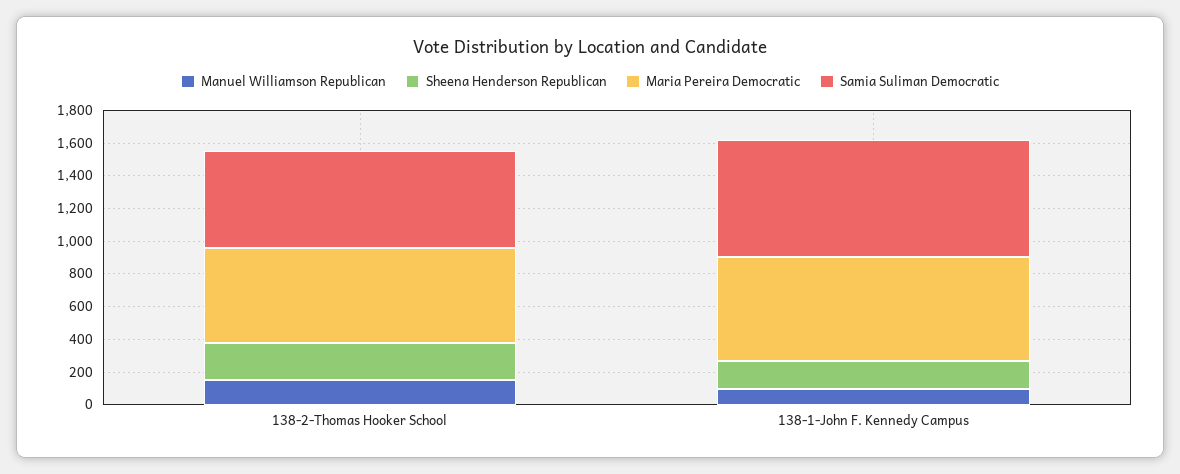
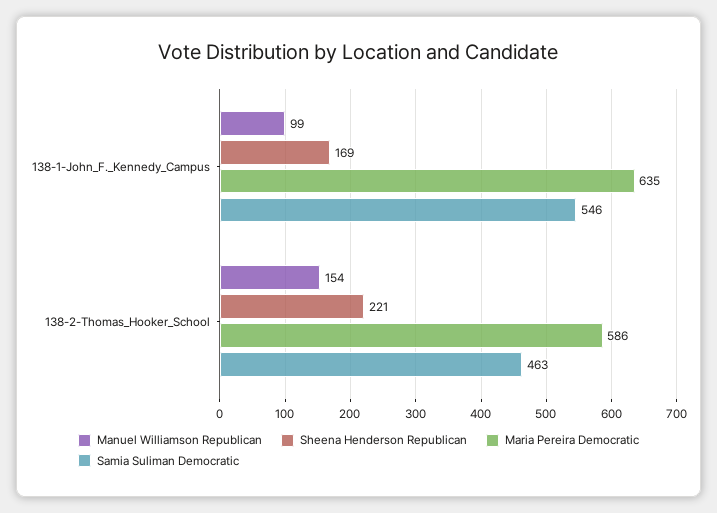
  {
    "Manuel Williamson Republican": {
      "138-2-Thomas Hooker School": 154,
      "138-1-John F. Kennedy Campus": 99
    },
    "Sheena Henderson Republican": {
      "138-2-Thomas Hooker School": 221,
      "138-1-John F. Kennedy Campus": 169
    },
    "Maria Pereira Democratic": {
      "138-2-Thomas Hooker School": 586,
      "138-1-John F. Kennedy Campus": 635
    },
    "Samia Suliman Democratic": {
-     "138-2-Thomas Hooker School": 600,
+     "138-2-Thomas Hooker School": 463,
-     "138-1-John F. Kennedy Campus": 700
+     "138-1-John F. Kennedy Campus": 546
    }
  }

